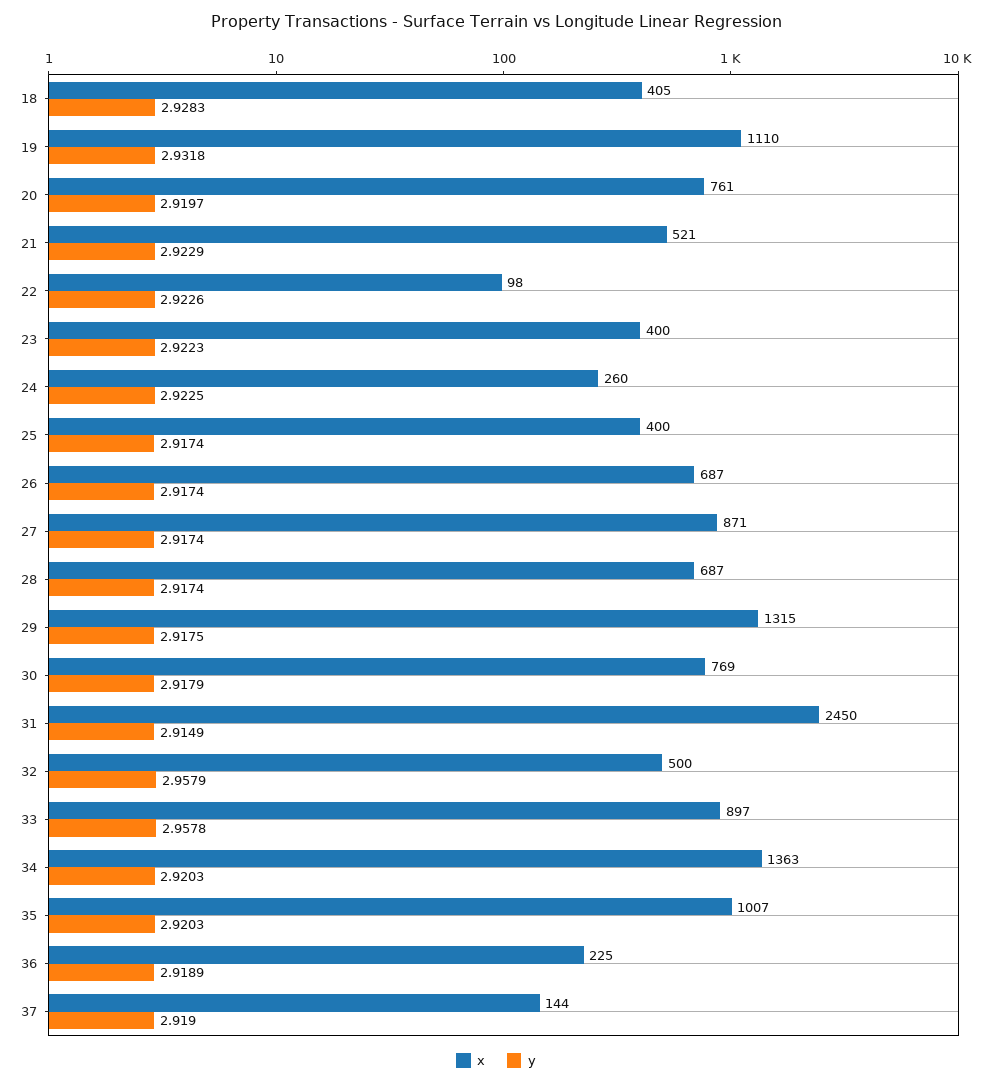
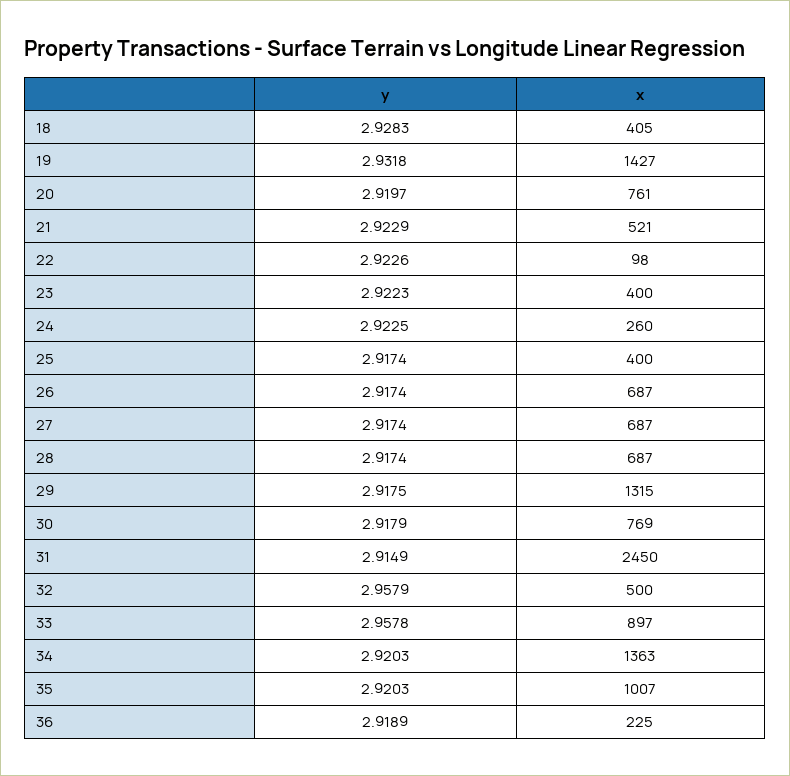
  {
    "x": {
      "18": 405,
-     "19": 1110,
+     "19": 1427,
      "20": 761,
      "21": 521,
      "22": 98,
      "23": 400,
      "24": 260,
      "25": 400,
      "26": 687,
-     "27": 871,
+     "27": 687,
      "28": 687,
      "29": 1315,
      "30": 769,
      "31": 2450,
      "32": 500,
      "33": 897,
      "34": 1363,
      "35": 1007,
-     "36": 225,
+     "36": 225
-     "37": 144
    },
    "y": {
      "18": 2.9283,
      "19": 2.9318,
      "20": 2.9197,
      "21": 2.9229,
      "22": 2.9226,
      "23": 2.9223,
      "24": 2.9225,
      "25": 2.9174,
      "26": 2.9174,
      "27": 2.9174,
      "28": 2.9174,
      "29": 2.9175,
      "30": 2.9179,
      "31": 2.9149,
      "32": 2.9579,
      "33": 2.9578,
      "34": 2.9203,
      "35": 2.9203,
-     "36": 2.9189,
+     "36": 2.9189
-     "37": 2.919
    }
  }

